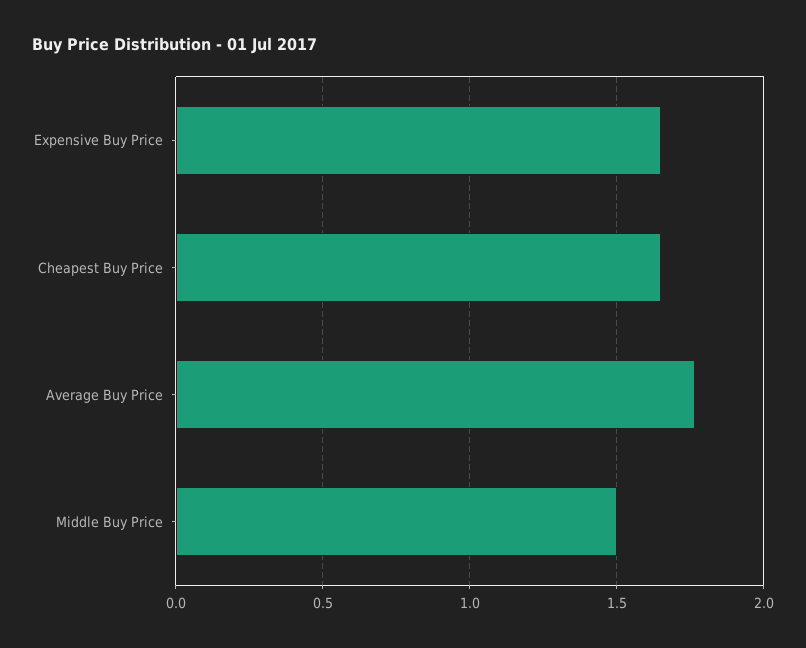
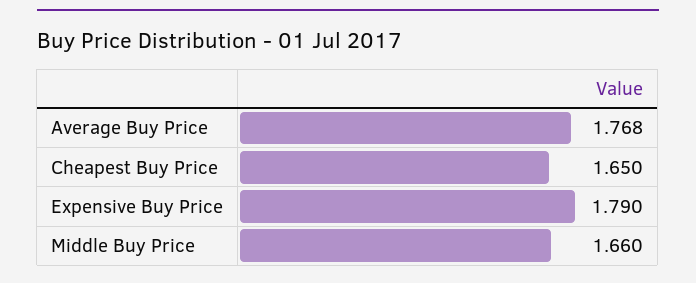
  {
-   "Expensive Buy Price": 1.65,
+   "Expensive Buy Price": 1.79,
    "Cheapest Buy Price": 1.65,
    "Average Buy Price": 1.768,
-   "Middle Buy Price": 1.5
+   "Middle Buy Price": 1.66
  }

